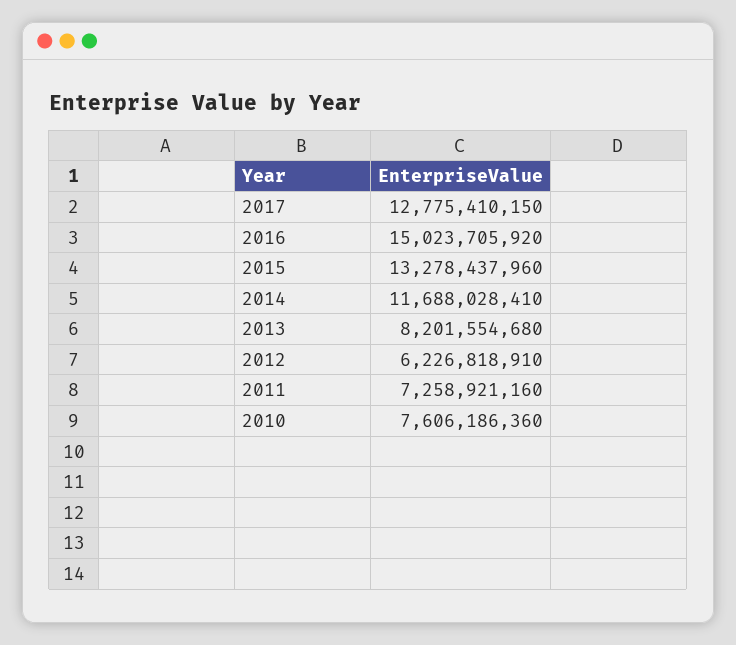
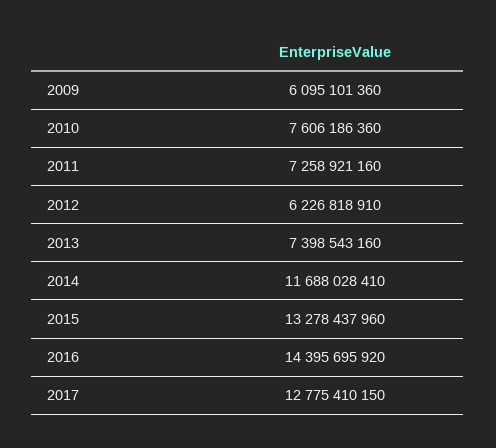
  {
    "2017": 12775410150,
-   "2016": 15023705920,
+   "2016": 14395695920,
    "2015": 13278437960,
    "2014": 11688028410,
-   "2013": 8201554680,
+   "2013": 7398543160,
    "2012": 6226818910,
    "2011": 7258921160,
-   "2010": 7606186360
+   "2010": 7606186360,
+   "2009": 6095101360
  }

